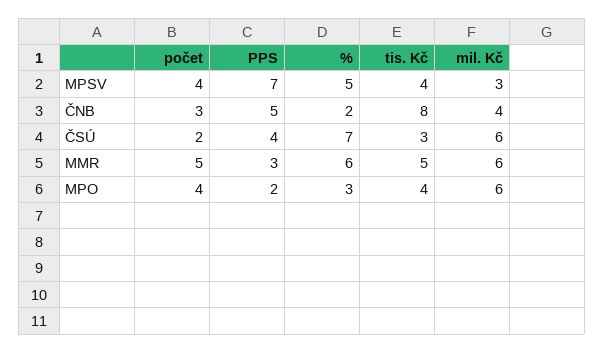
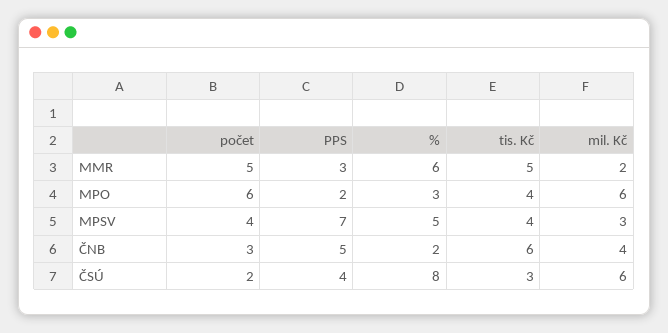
  {
    "počet": {
      "MPSV": 4,
      "ČNB": 3,
      "ČSÚ": 2,
      "MMR": 5,
-     "MPO": 4
+     "MPO": 6
    },
    "PPS": {
      "MPSV": 7,
      "ČNB": 5,
      "ČSÚ": 4,
      "MMR": 3,
      "MPO": 2
    },
    "%": {
      "MPSV": 5,
      "ČNB": 2,
-     "ČSÚ": 7,
+     "ČSÚ": 8,
      "MMR": 6,
      "MPO": 3
    },
    "tis. Kč": {
      "MPSV": 4,
-     "ČNB": 8,
+     "ČNB": 6,
      "ČSÚ": 3,
      "MMR": 5,
      "MPO": 4
    },
    "mil. Kč": {
      "MPSV": 3,
      "ČNB": 4,
      "ČSÚ": 6,
-     "MMR": 6,
+     "MMR": 2,
      "MPO": 6
    }
  }

